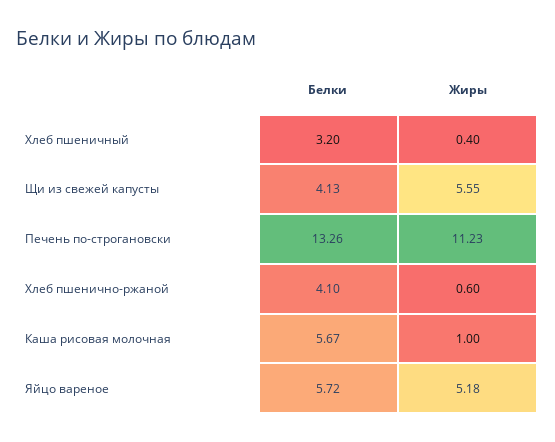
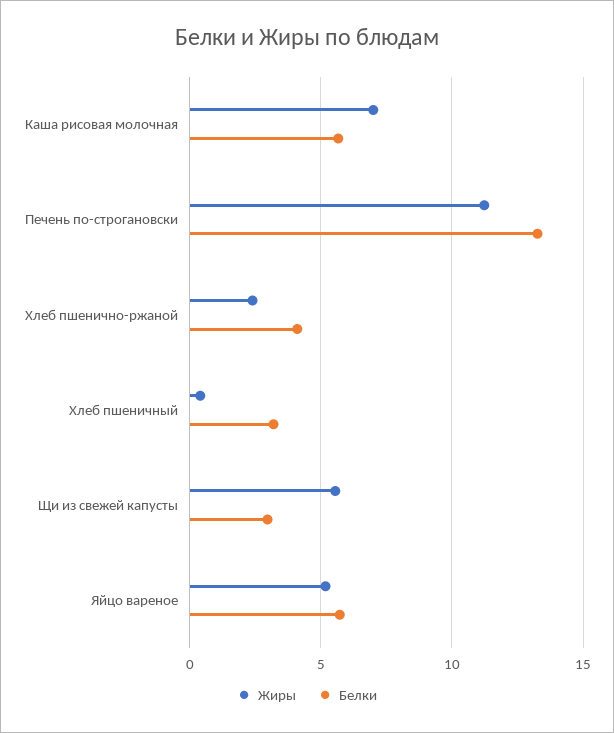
  {
    "Белки": {
      "Хлеб пшеничный": 3.2,
-     "Щи из свежей капусты": 4.13,
+     "Щи из свежей капусты": 3,
      "Печень по-строгановски": 13.26,
      "Хлеб пшенично-ржаной": 4.1,
      "Каша рисовая молочная": 5.67,
      "Яйцо вареное": 5.72
    },
    "Жиры": {
      "Хлеб пшеничный": 0.4,
      "Щи из свежей капусты": 5.55,
      "Печень по-строгановски": 11.23,
-     "Хлеб пшенично-ржаной": 0.6,
+     "Хлеб пшенично-ржаной": 2.5,
-     "Каша рисовая молочная": 1,
+     "Каша рисовая молочная": 7,
      "Яйцо вареное": 5.18
    }
  }

